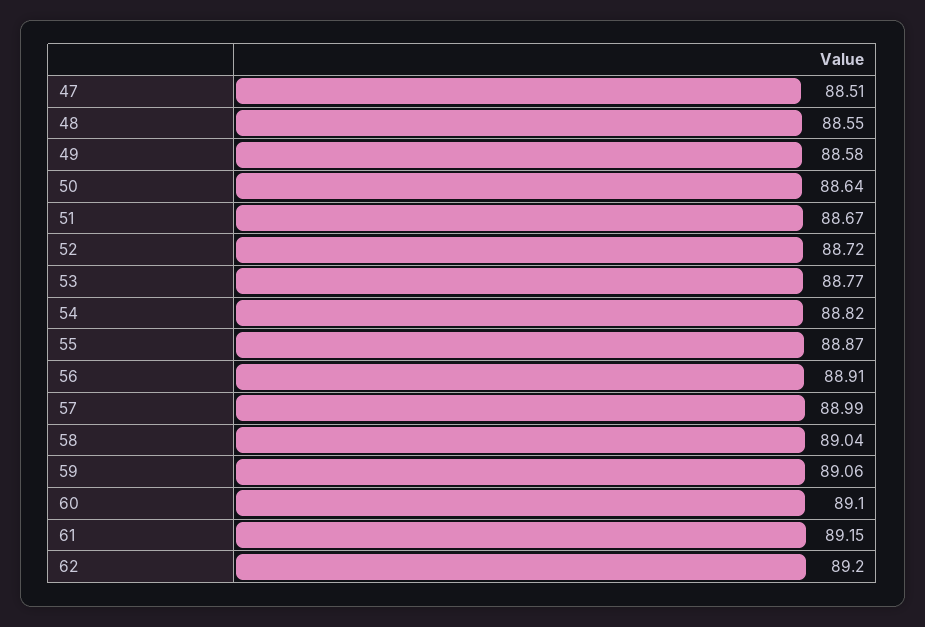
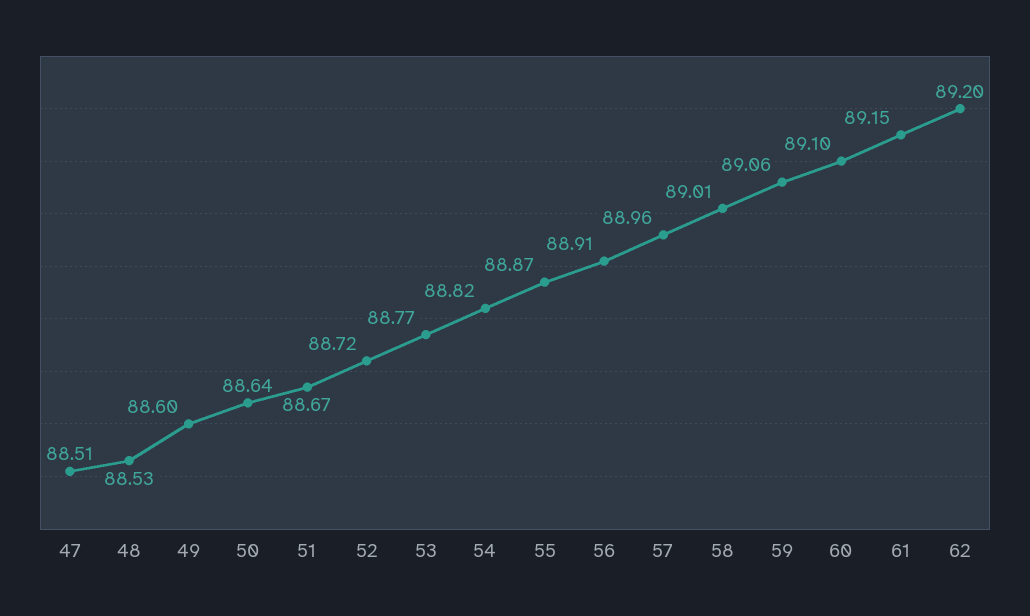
  {
    "47": 88.51,
-   "48": 88.55,
+   "48": 88.53,
-   "49": 88.58,
+   "49": 88.6,
    "50": 88.64,
    "51": 88.67,
    "52": 88.72,
    "53": 88.77,
    "54": 88.82,
    "55": 88.87,
    "56": 88.91,
-   "57": 88.99,
+   "57": 88.96,
-   "58": 89.04,
+   "58": 89.01,
    "59": 89.06,
    "60": 89.1,
    "61": 89.15,
    "62": 89.2
  }

